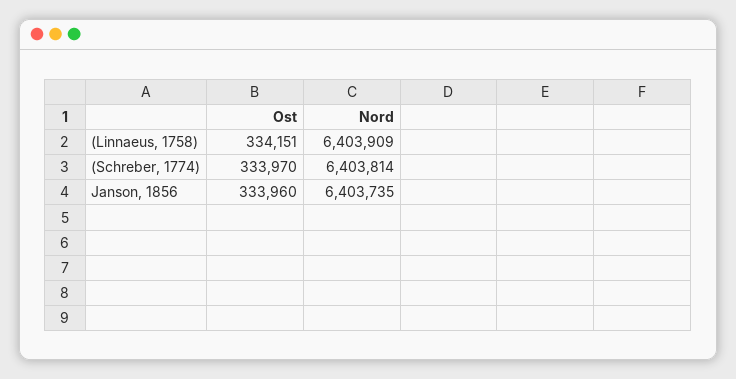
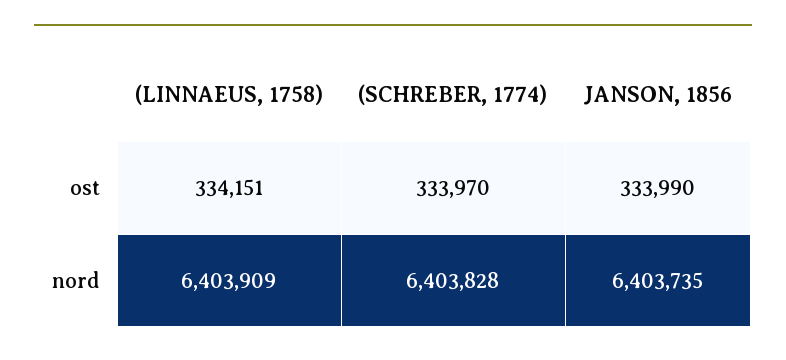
  {
    "Ost": {
      "(Linnaeus, 1758)": 334151,
      "(Schreber, 1774)": 333970,
-     "Janson, 1856": 333960
+     "Janson, 1856": 333990
    },
    "Nord": {
      "(Linnaeus, 1758)": 6403909,
-     "(Schreber, 1774)": 6403814,
+     "(Schreber, 1774)": 6403828,
      "Janson, 1856": 6403735
    }
  }

